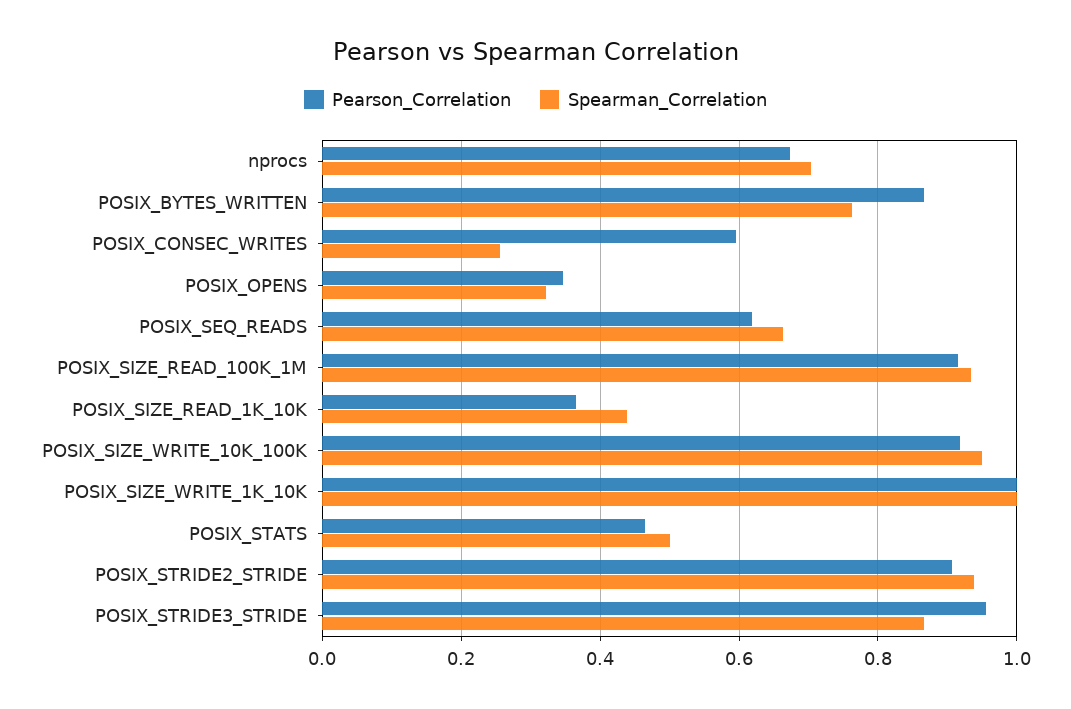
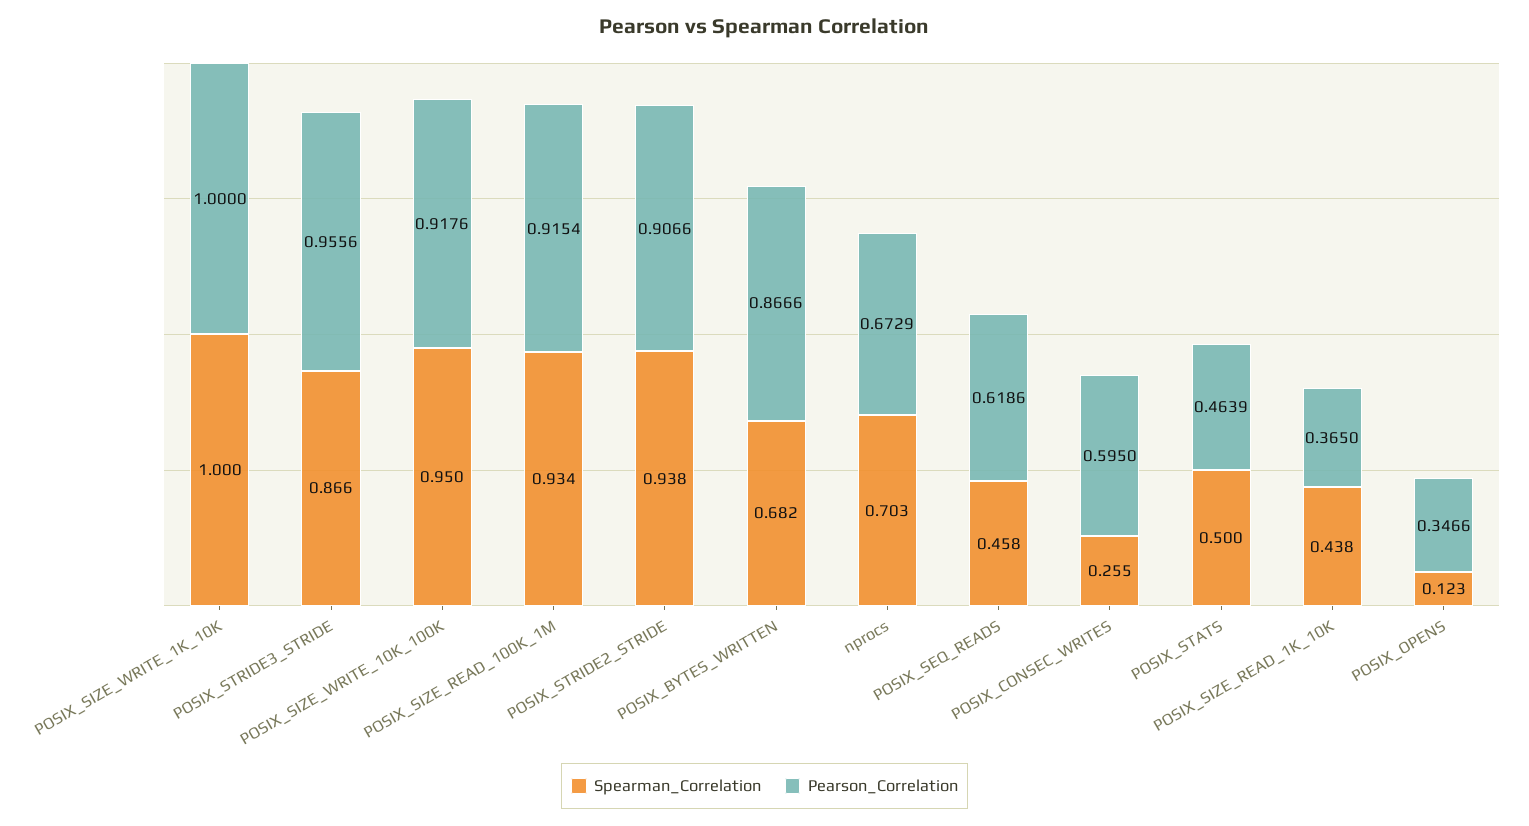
  {
    "Pearson_Correlation": {
      "nprocs": 0.6729,
      "POSIX_BYTES_WRITTEN": 0.8666,
      "POSIX_CONSEC_WRITES": 0.595,
      "POSIX_OPENS": 0.3466,
      "POSIX_SEQ_READS": 0.6186,
      "POSIX_SIZE_READ_100K_1M": 0.9154,
      "POSIX_SIZE_READ_1K_10K": 0.365,
      "POSIX_SIZE_WRITE_10K_100K": 0.9176,
      "POSIX_SIZE_WRITE_1K_10K": 1,
      "POSIX_STATS": 0.4639,
      "POSIX_STRIDE2_STRIDE": 0.9066,
      "POSIX_STRIDE3_STRIDE": 0.9556
    },
    "Spearman_Correlation": {
      "nprocs": 0.703,
-     "POSIX_BYTES_WRITTEN": 0.76,
+     "POSIX_BYTES_WRITTEN": 0.682,
      "POSIX_CONSEC_WRITES": 0.255,
-     "POSIX_OPENS": 0.32,
+     "POSIX_OPENS": 0.123,
-     "POSIX_SEQ_READS": 0.66,
+     "POSIX_SEQ_READS": 0.458,
      "POSIX_SIZE_READ_100K_1M": 0.934,
      "POSIX_SIZE_READ_1K_10K": 0.438,
      "POSIX_SIZE_WRITE_10K_100K": 0.95,
      "POSIX_SIZE_WRITE_1K_10K": 1,
      "POSIX_STATS": 0.5,
      "POSIX_STRIDE2_STRIDE": 0.938,
      "POSIX_STRIDE3_STRIDE": 0.866
    }
  }

